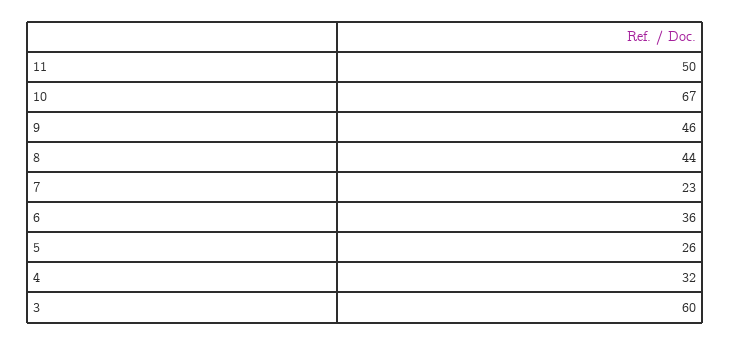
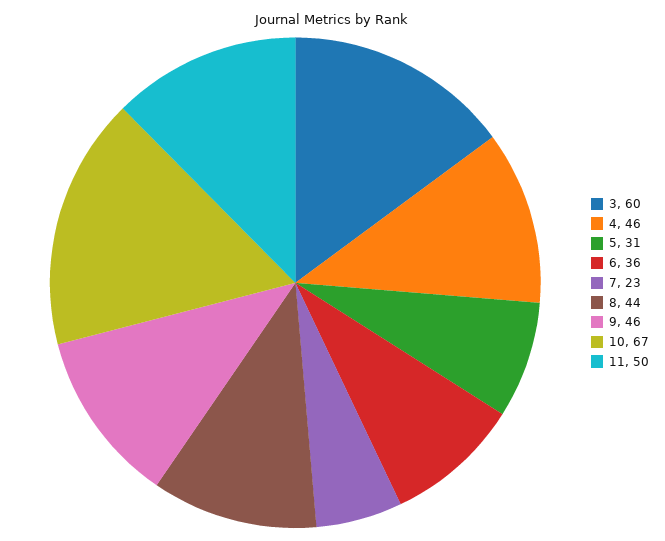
  {
    "11": 50,
    "10": 67,
    "9": 46,
    "8": 44,
    "7": 23,
    "6": 36,
-   "5": 26,
+   "5": 31,
-   "4": 32,
+   "4": 46,
    "3": 60
  }

